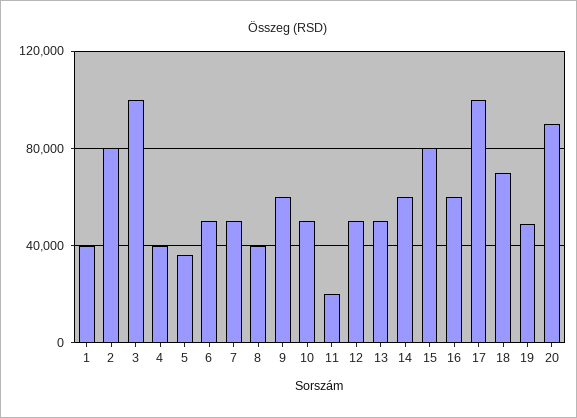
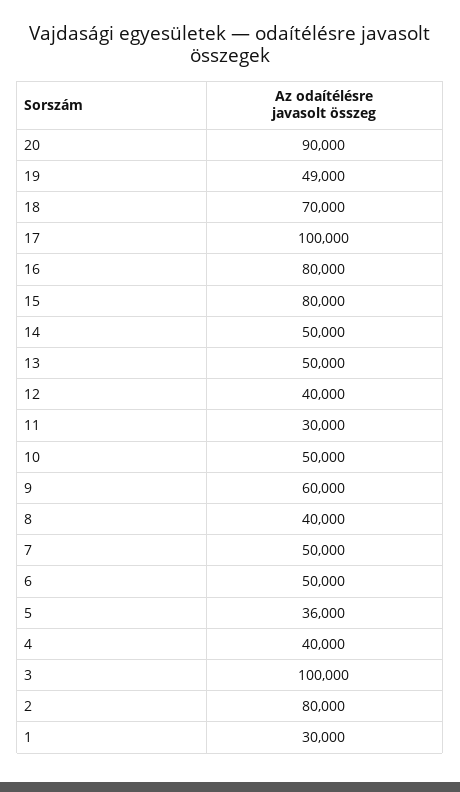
  {
-   "1": 40000,
+   "1": 30000,
    "2": 80000,
    "3": 100000,
    "4": 40000,
    "5": 36000,
    "6": 50000,
    "7": 50000,
    "8": 40000,
    "9": 60000,
    "10": 50000,
-   "11": 20000,
+   "11": 30000,
-   "12": 50000,
+   "12": 40000,
    "13": 50000,
-   "14": 60000,
+   "14": 50000,
    "15": 80000,
-   "16": 60000,
+   "16": 80000,
    "17": 100000,
    "18": 70000,
    "19": 49000,
    "20": 90000
  }

